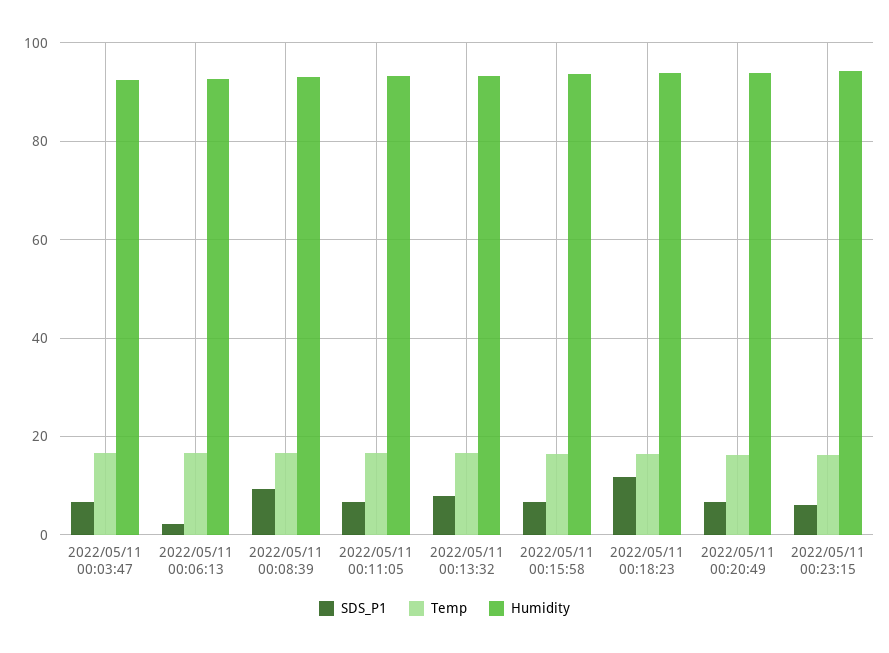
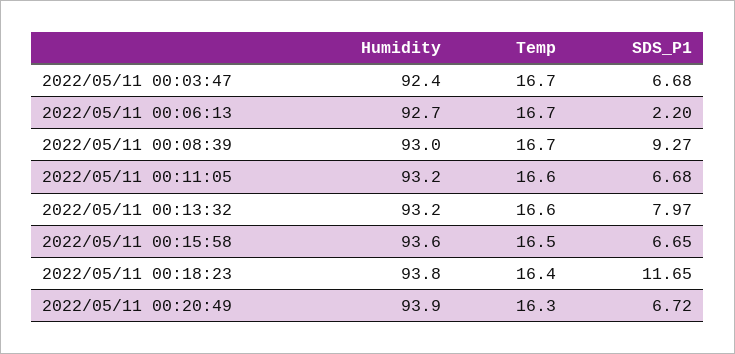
  {
    "SDS_P1": {
      "2022/05/11 00:03:47": 6.68,
      "2022/05/11 00:06:13": 2.2,
      "2022/05/11 00:08:39": 9.27,
      "2022/05/11 00:11:05": 6.68,
      "2022/05/11 00:13:32": 7.97,
      "2022/05/11 00:15:58": 6.65,
      "2022/05/11 00:18:23": 11.65,
-     "2022/05/11 00:20:49": 6.72,
+     "2022/05/11 00:20:49": 6.72
-     "2022/05/11 00:23:15": 6
    },
    "Temp": {
      "2022/05/11 00:03:47": 16.7,
      "2022/05/11 00:06:13": 16.7,
      "2022/05/11 00:08:39": 16.7,
      "2022/05/11 00:11:05": 16.6,
      "2022/05/11 00:13:32": 16.6,
      "2022/05/11 00:15:58": 16.5,
      "2022/05/11 00:18:23": 16.4,
-     "2022/05/11 00:20:49": 16.3,
+     "2022/05/11 00:20:49": 16.3
-     "2022/05/11 00:23:15": 16
    },
    "Humidity": {
      "2022/05/11 00:03:47": 92.4,
      "2022/05/11 00:06:13": 92.7,
      "2022/05/11 00:08:39": 93,
      "2022/05/11 00:11:05": 93.2,
      "2022/05/11 00:13:32": 93.2,
      "2022/05/11 00:15:58": 93.6,
      "2022/05/11 00:18:23": 93.8,
-     "2022/05/11 00:20:49": 93.9,
+     "2022/05/11 00:20:49": 93.9
-     "2022/05/11 00:23:15": 94
    }
  }

